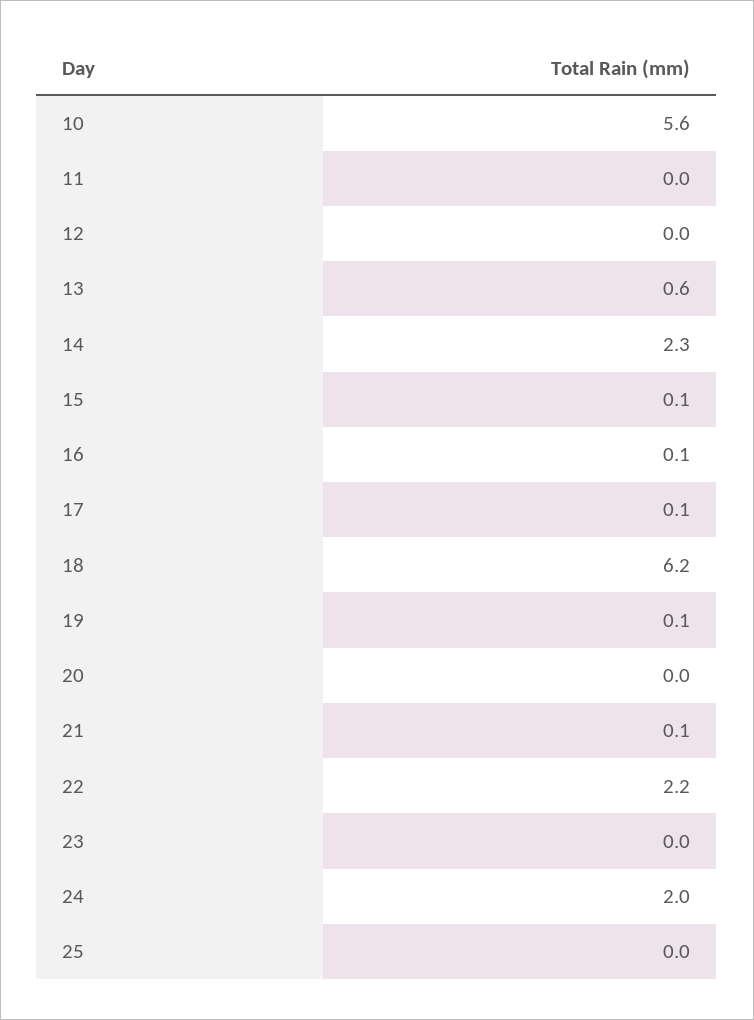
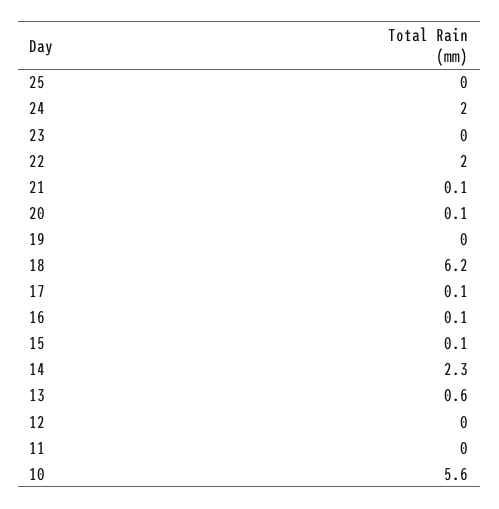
  {
    "10": 5.6,
    "11": 0,
    "12": 0,
    "13": 0.6,
    "14": 2.3,
    "15": 0.1,
    "16": 0.1,
    "17": 0.1,
    "18": 6.2,
-   "19": 0.1,
+   "19": 0,
-   "20": 0,
+   "20": 0.1,
    "21": 0.1,
-   "22": 2.2,
+   "22": 2,
    "23": 0,
    "24": 2,
    "25": 0
  }

